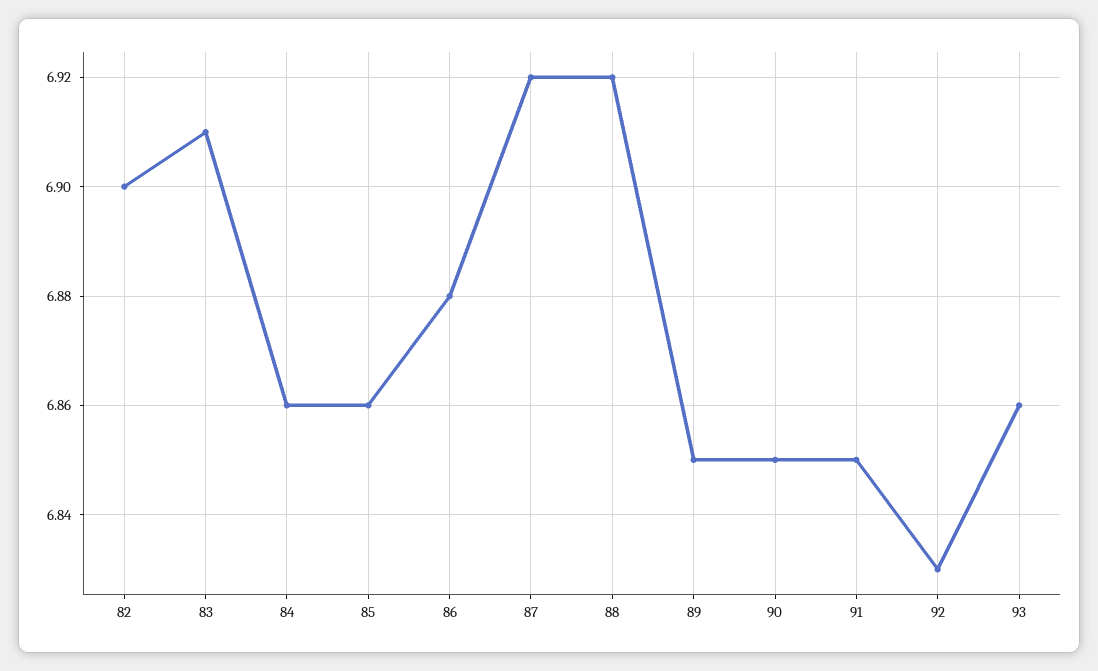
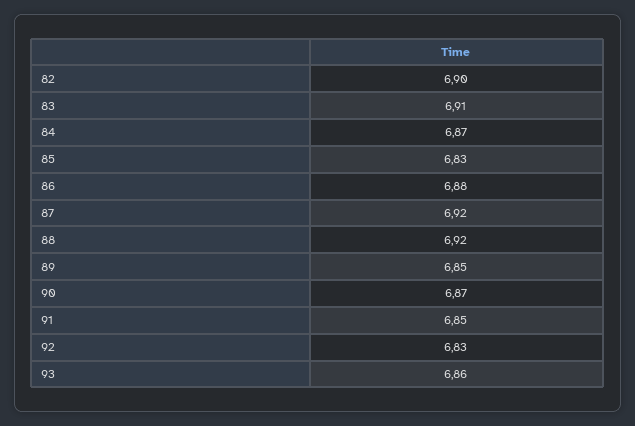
  {
    "82": 6.9,
    "83": 6.91,
-   "84": 6.86,
+   "84": 6.87,
-   "85": 6.86,
+   "85": 6.83,
    "86": 6.88,
    "87": 6.92,
    "88": 6.92,
    "89": 6.85,
-   "90": 6.85,
+   "90": 6.87,
    "91": 6.85,
    "92": 6.83,
    "93": 6.86
  }

